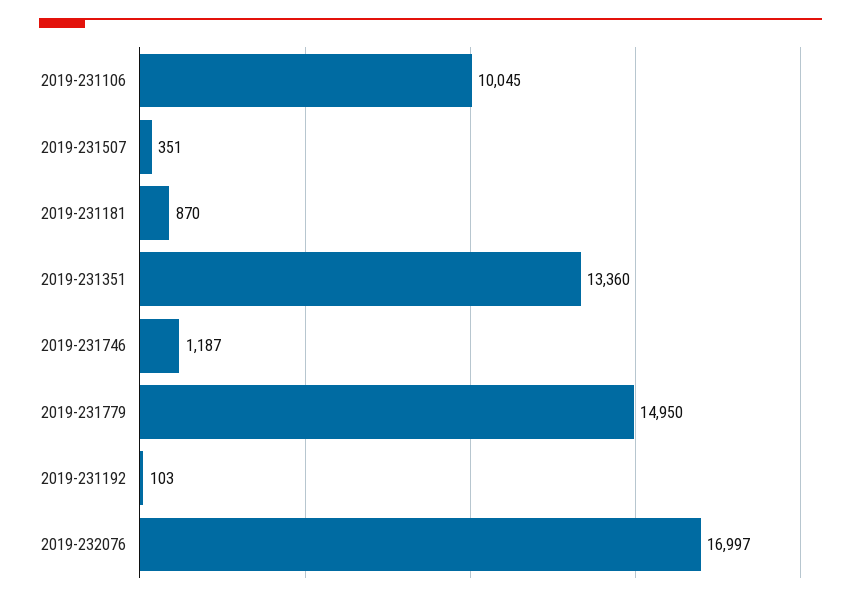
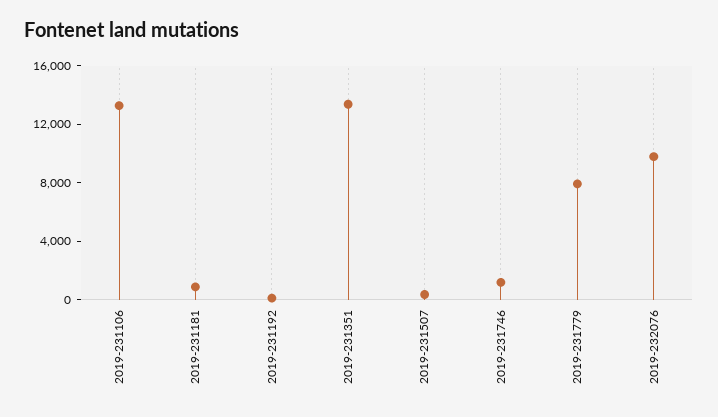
  {
-   "2019-231106": 10045,
+   "2019-231106": 13000,
    "2019-231507": 351,
    "2019-231181": 870,
    "2019-231351": 13360,
    "2019-231746": 1187,
-   "2019-231779": 14950,
+   "2019-231779": 8000,
    "2019-231192": 103,
-   "2019-232076": 16997
+   "2019-232076": 10000
  }

